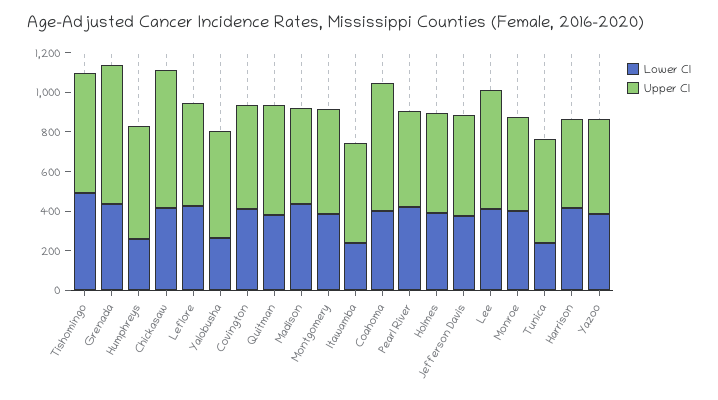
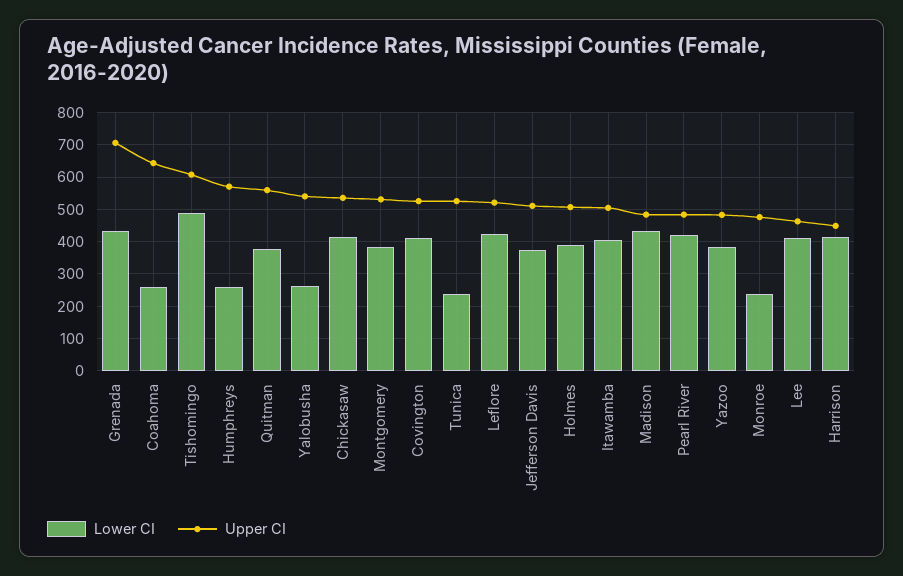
  {
    "Lower CI": {
      "Tishomingo": 480,
      "Grenada": 440,
      "Humphreys": 260,
      "Chickasaw": 420,
      "Leflore": 420,
      "Yalobusha": 260,
      "Covington": 420,
      "Quitman": 380,
      "Madison": 440,
      "Montgomery": 380,
-     "Itawamba": 250,
+     "Itawamba": 400,
-     "Coahoma": 400,
+     "Coahoma": 260,
      "Pearl River": 420,
      "Holmes": 380,
      "Jefferson Davis": 380,
      "Lee": 420,
-     "Monroe": 400,
+     "Monroe": 240,
      "Tunica": 240,
      "Harrison": 420,
      "Yazoo": 380
    },
    "Upper CI": {
      "Tishomingo": 600,
      "Grenada": 700,
      "Humphreys": 580,
-     "Chickasaw": 700,
+     "Chickasaw": 540,
      "Leflore": 520,
      "Yalobusha": 540,
      "Covington": 520,
      "Quitman": 560,
      "Madison": 480,
      "Montgomery": 540,
      "Itawamba": 500,
      "Coahoma": 640,
      "Pearl River": 480,
      "Holmes": 500,
      "Jefferson Davis": 520,
-     "Lee": 600,
+     "Lee": 460,
      "Monroe": 480,
      "Tunica": 520,
      "Harrison": 440,
      "Yazoo": 480
    }
  }

